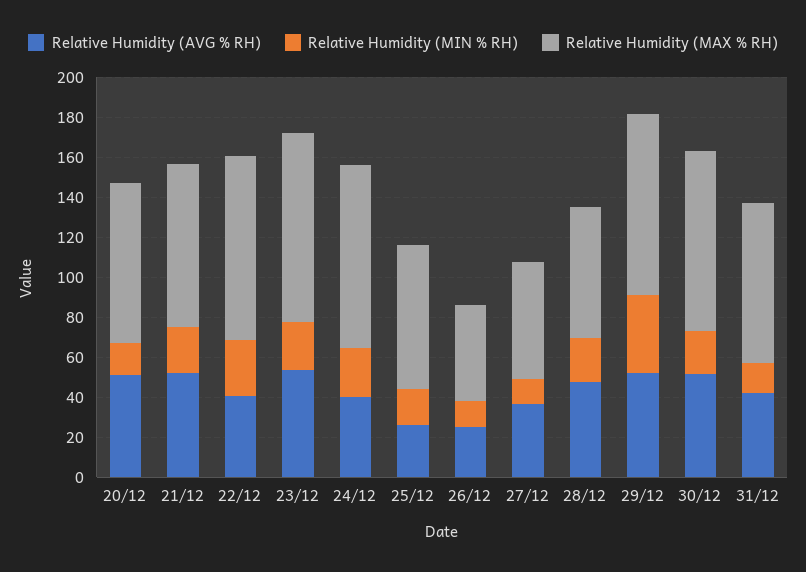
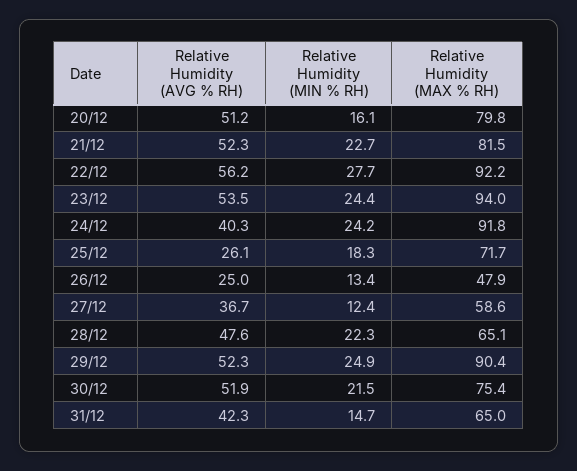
  {
    "Relative Humidity (AVG % RH)": {
      "20/12": 51.2,
      "21/12": 52.3,
-     "22/12": 40,
+     "22/12": 56.2,
      "23/12": 53.5,
      "24/12": 40.3,
      "25/12": 26.1,
      "26/12": 25,
      "27/12": 36.7,
      "28/12": 47.6,
      "29/12": 52.3,
      "30/12": 51.9,
      "31/12": 42.3
    },
    "Relative Humidity (MIN % RH)": {
      "20/12": 16.1,
      "21/12": 22.7,
      "22/12": 27.7,
      "23/12": 24.4,
      "24/12": 24.2,
      "25/12": 18.3,
      "26/12": 13.4,
      "27/12": 12.4,
      "28/12": 22.3,
-     "29/12": 40,
+     "29/12": 24.9,
      "30/12": 21.5,
      "31/12": 14.7
    },
    "Relative Humidity (MAX % RH)": {
      "20/12": 79.8,
      "21/12": 81.5,
      "22/12": 92.2,
      "23/12": 94,
      "24/12": 91.8,
      "25/12": 71.7,
      "26/12": 47.9,
      "27/12": 58.6,
      "28/12": 65.1,
      "29/12": 90.4,
-     "30/12": 90,
+     "30/12": 75.4,
-     "31/12": 80
+     "31/12": 65
    }
  }

